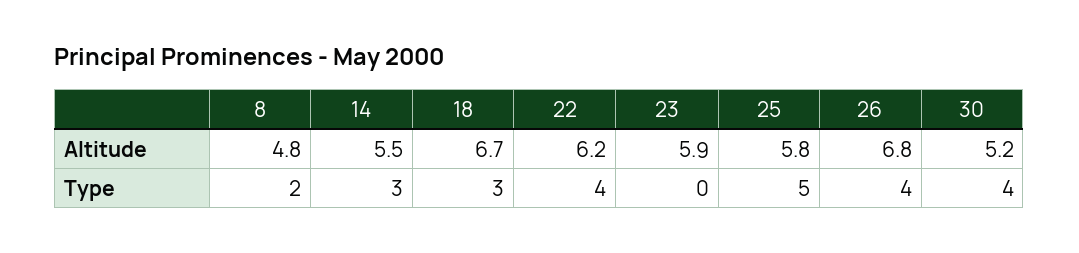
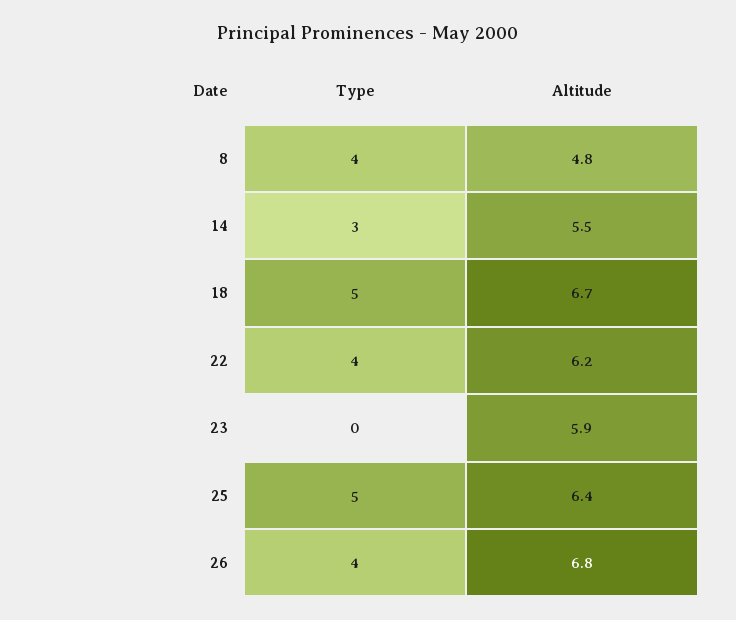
  {
    "8": {
      "Altitude": 4.8,
-     "Type": 2
+     "Type": 4
    },
    "14": {
      "Altitude": 5.5,
      "Type": 3
    },
    "18": {
      "Altitude": 6.7,
-     "Type": 3
+     "Type": 5
    },
    "22": {
      "Altitude": 6.2,
      "Type": 4
    },
    "23": {
      "Altitude": 5.9,
      "Type": 0
    },
    "25": {
-     "Altitude": 5.8,
+     "Altitude": 6.4,
      "Type": 5
    },
    "26": {
      "Altitude": 6.8,
      "Type": 4
-   },
+   }
-   "30": {
-     "Altitude": 5.2,
-     "Type": 4
-   }
  }

